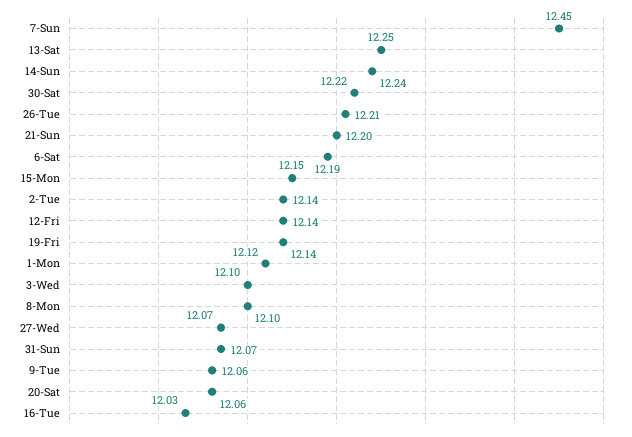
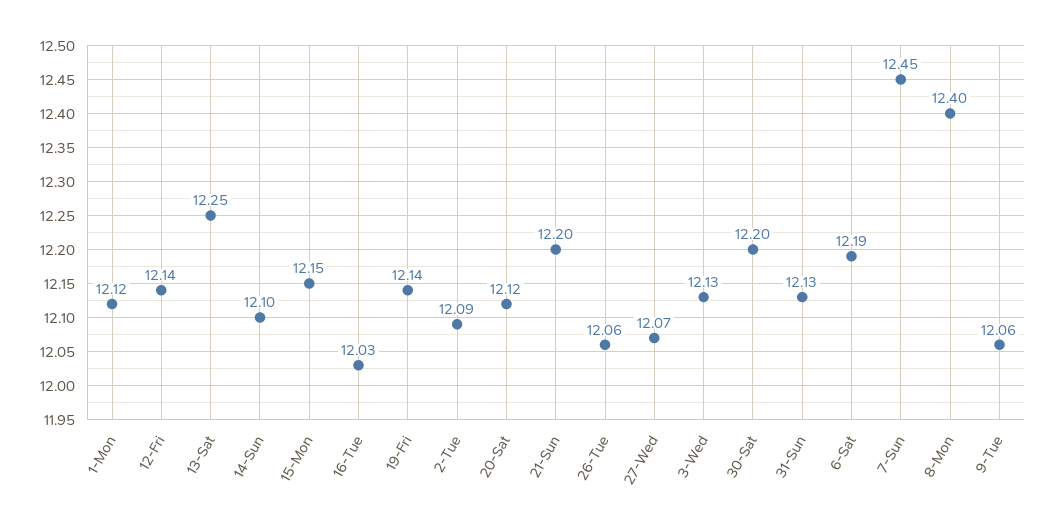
  {
    "7-Sun": 12.45,
    "13-Sat": 12.25,
-   "14-Sun": 12.24,
+   "14-Sun": 12.1,
-   "30-Sat": 12.22,
+   "30-Sat": 12.2,
-   "26-Tue": 12.21,
+   "26-Tue": 12.06,
    "21-Sun": 12.2,
    "6-Sat": 12.19,
    "15-Mon": 12.15,
-   "2-Tue": 12.14,
+   "2-Tue": 12.09,
    "12-Fri": 12.14,
    "19-Fri": 12.14,
    "1-Mon": 12.12,
-   "3-Wed": 12.1,
+   "3-Wed": 12.13,
-   "8-Mon": 12.1,
+   "8-Mon": 12.4,
    "27-Wed": 12.07,
-   "31-Sun": 12.07,
+   "31-Sun": 12.13,
    "9-Tue": 12.06,
-   "20-Sat": 12.06,
+   "20-Sat": 12.12,
    "16-Tue": 12.03
  }

